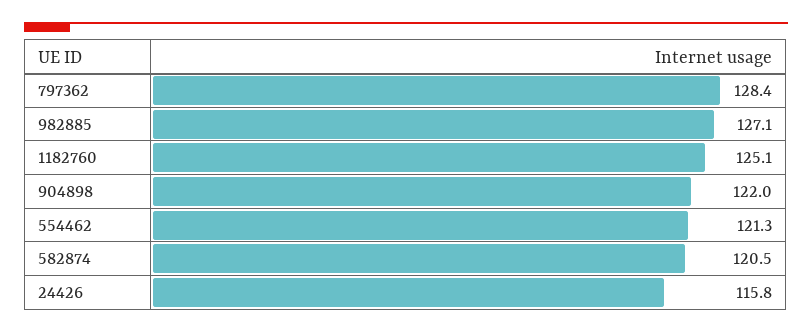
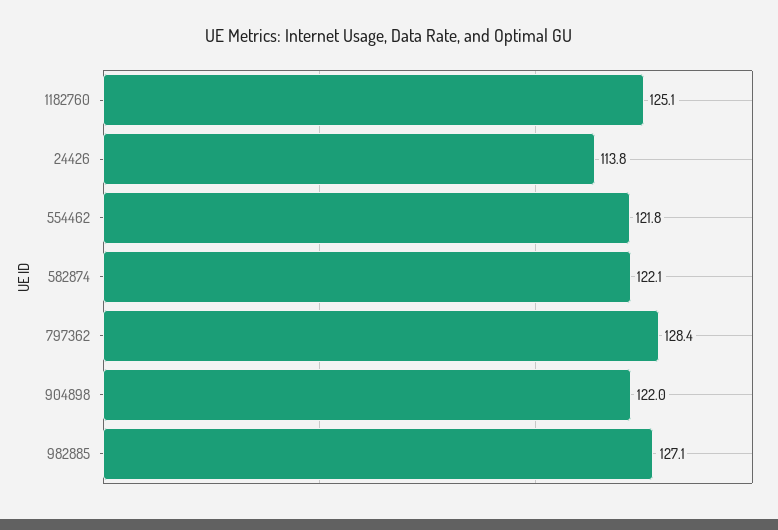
  {
    "797362": 128.4,
    "982885": 127.1,
    "1182760": 125.1,
    "904898": 122,
-   "554462": 121.3,
+   "554462": 121.8,
-   "582874": 120.5,
+   "582874": 122.1,
-   "24426": 115.8
+   "24426": 113.8
  }

